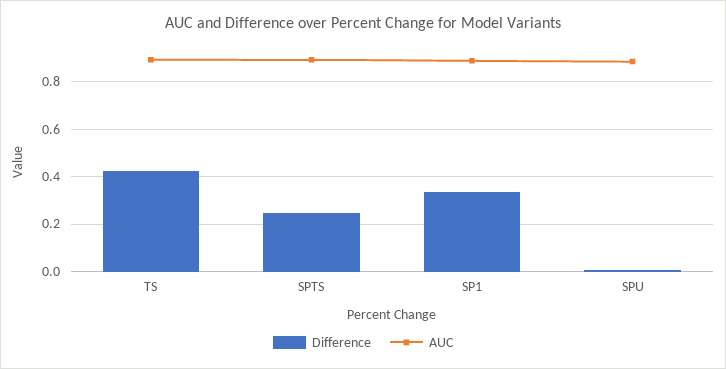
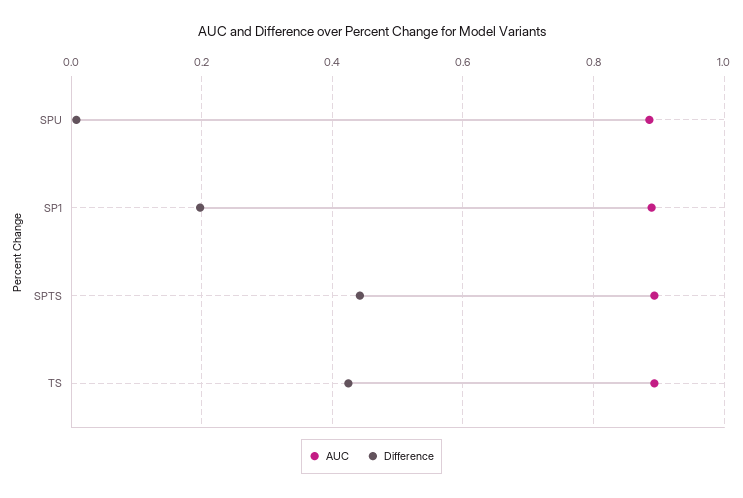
  {
    "Difference": {
      "TS": 0.42,
-     "SPTS": 0.25,
+     "SPTS": 0.44,
-     "SP1": 0.35,
+     "SP1": 0.2,
      "SPU": 0
    },
    "AUC": {
      "TS": 0.9,
      "SPTS": 0.9,
      "SP1": 0.88,
      "SPU": 0.88
    }
  }

